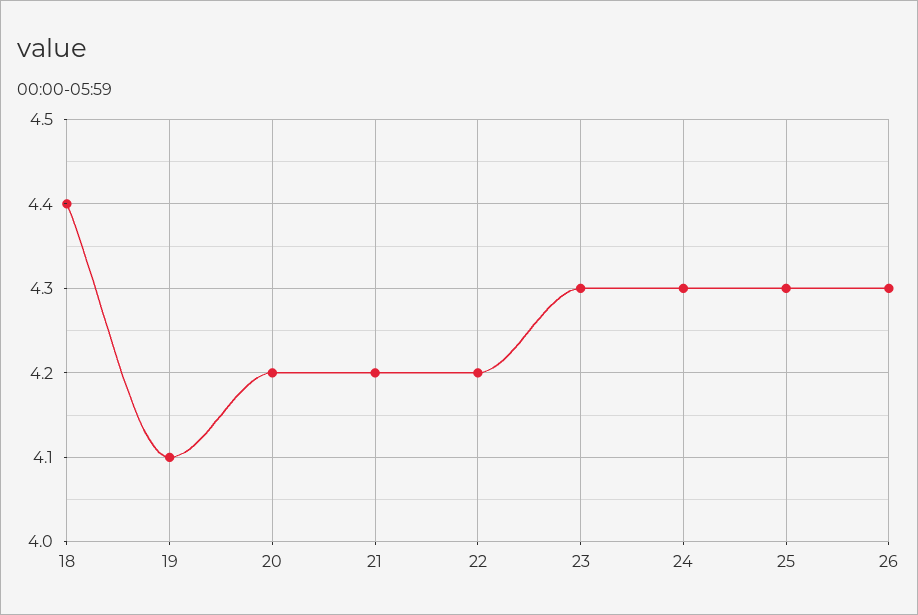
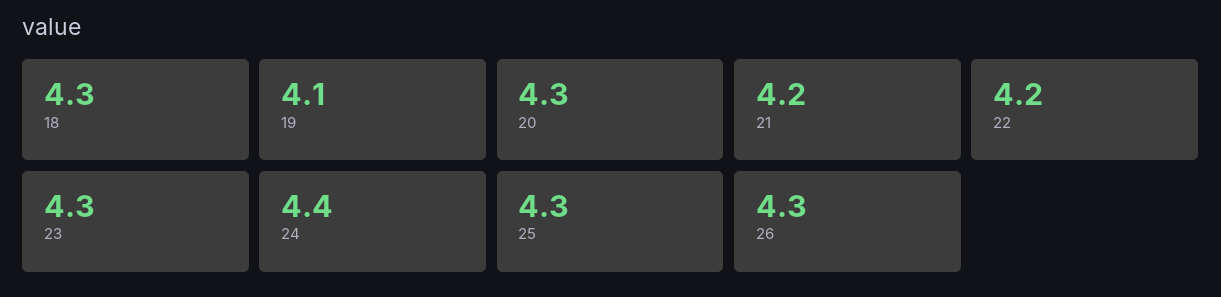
  {
-   "18": 4.4,
+   "18": 4.3,
    "19": 4.1,
-   "20": 4.2,
+   "20": 4.3,
    "21": 4.2,
    "22": 4.2,
    "23": 4.3,
-   "24": 4.3,
+   "24": 4.4,
    "25": 4.3,
    "26": 4.3
  }

